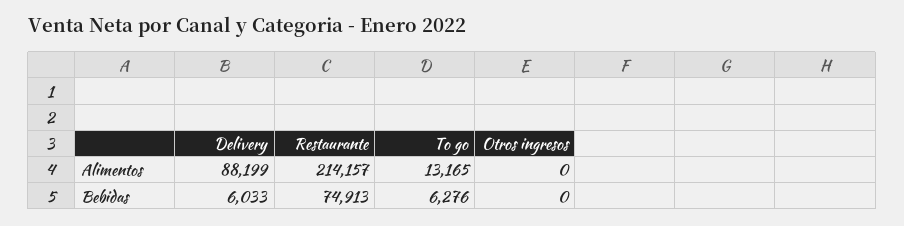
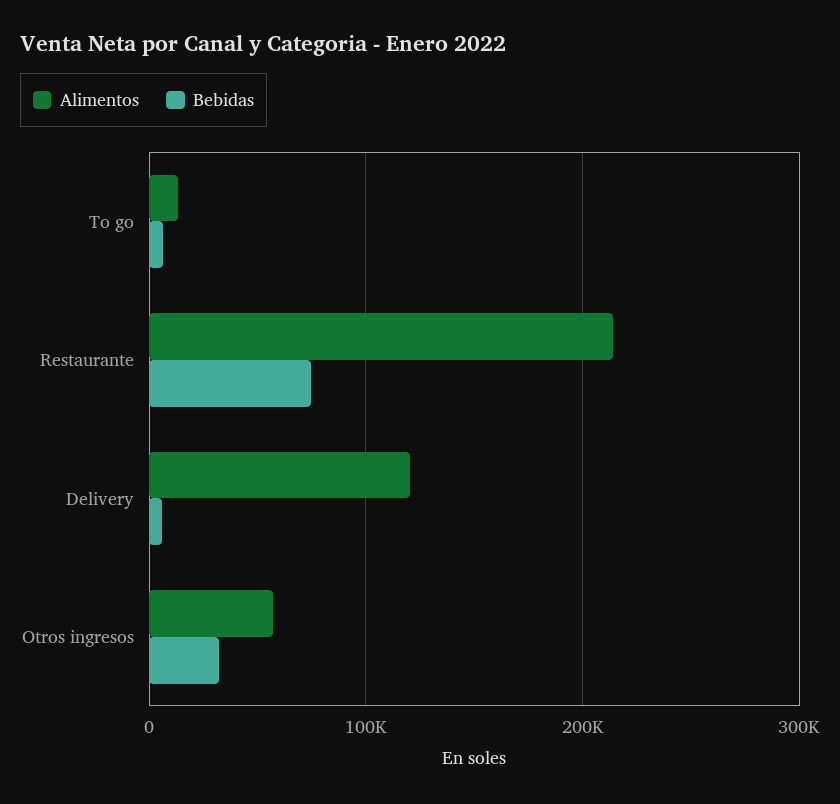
  {
    "Alimentos": {
-     "Delivery": 88199,
+     "Delivery": 120000,
      "Restaurante": 214157,
      "To go": 13165,
-     "Otros ingresos": 0
+     "Otros ingresos": 60000
    },
    "Bebidas": {
      "Delivery": 6033,
      "Restaurante": 74913,
      "To go": 6276,
-     "Otros ingresos": 0
+     "Otros ingresos": 30000
    }
  }

